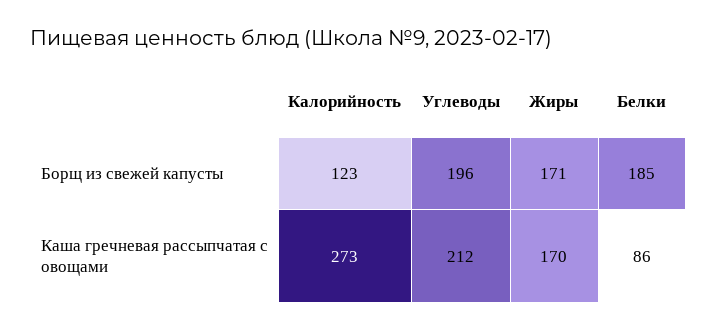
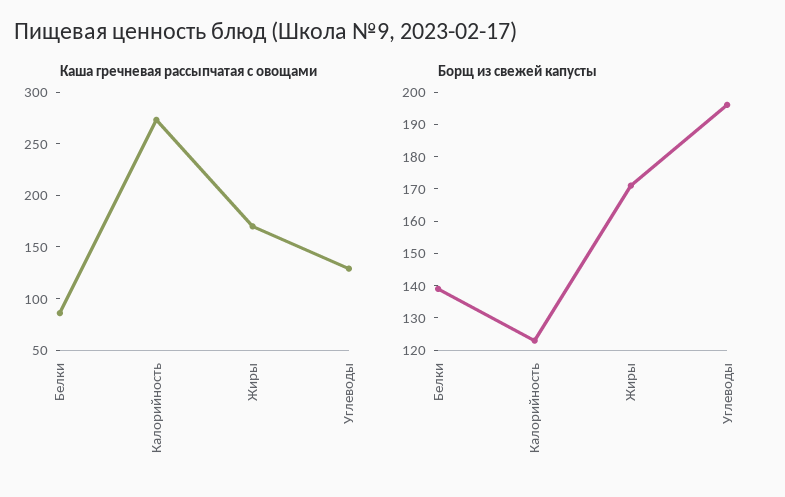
  {
    "Борщ из свежей капусты": {
      "Калорийность": 123,
      "Углеводы": 196,
      "Жиры": 171,
-     "Белки": 185
+     "Белки": 140
    },
    "Каша гречневая рассыпчатая с овощами": {
      "Калорийность": 273,
-     "Углеводы": 212,
+     "Углеводы": 130,
      "Жиры": 170,
      "Белки": 86
    }
  }

